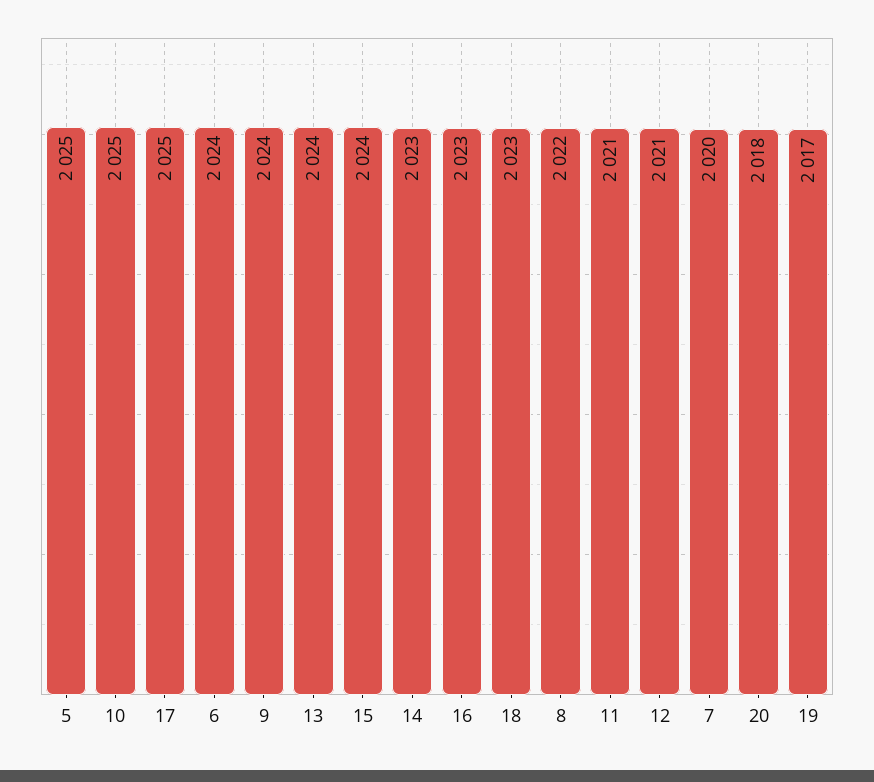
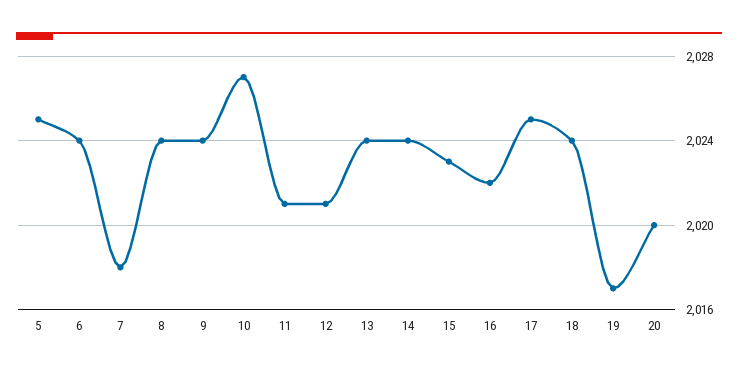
  {
    "5": 2025,
-   "10": 2025,
+   "10": 2027,
    "17": 2025,
    "6": 2024,
    "9": 2024,
    "13": 2024,
-   "15": 2024,
+   "15": 2023,
-   "14": 2023,
+   "14": 2024,
-   "16": 2023,
+   "16": 2022,
-   "18": 2023,
+   "18": 2024,
-   "8": 2022,
+   "8": 2024,
    "11": 2021,
    "12": 2021,
-   "7": 2020,
+   "7": 2018,
-   "20": 2018,
+   "20": 2020,
    "19": 2017
  }

